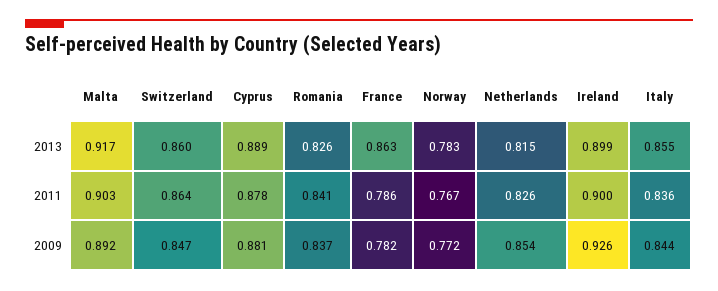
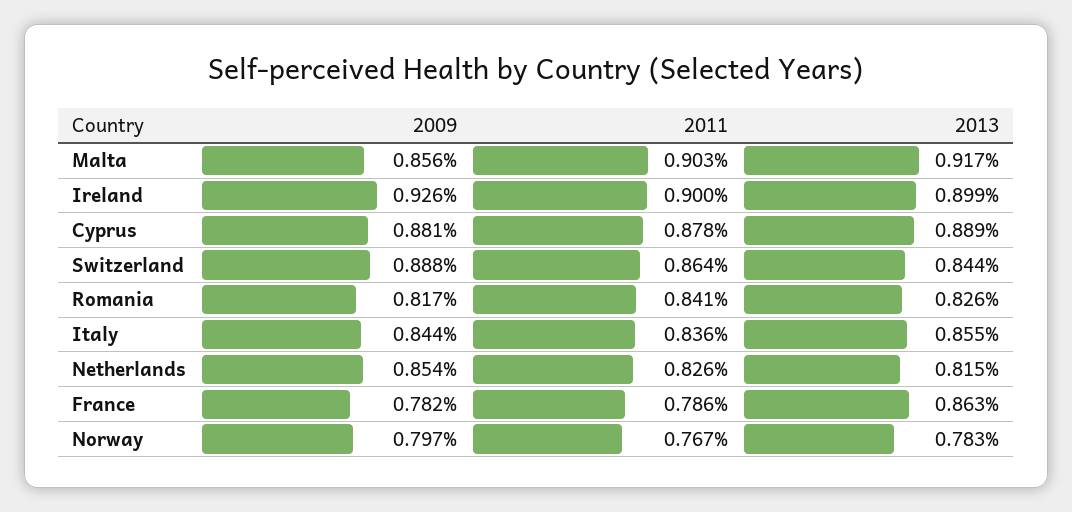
  {
    "Malta": {
      "2013": 0.917,
      "2011": 0.903,
-     "2009": 0.892
+     "2009": 0.856
    },
    "Switzerland": {
-     "2013": 0.86,
+     "2013": 0.844,
      "2011": 0.864,
-     "2009": 0.847
+     "2009": 0.888
    },
    "Cyprus": {
      "2013": 0.889,
      "2011": 0.878,
      "2009": 0.881
    },
    "Romania": {
      "2013": 0.826,
      "2011": 0.841,
-     "2009": 0.837
+     "2009": 0.817
    },
    "France": {
      "2013": 0.863,
      "2011": 0.786,
      "2009": 0.782
    },
    "Norway": {
      "2013": 0.783,
      "2011": 0.767,
-     "2009": 0.772
+     "2009": 0.797
    },
    "Netherlands": {
      "2013": 0.815,
      "2011": 0.826,
      "2009": 0.854
    },
    "Ireland": {
      "2013": 0.899,
      "2011": 0.9,
      "2009": 0.926
    },
    "Italy": {
      "2013": 0.855,
      "2011": 0.836,
      "2009": 0.844
    }
  }

